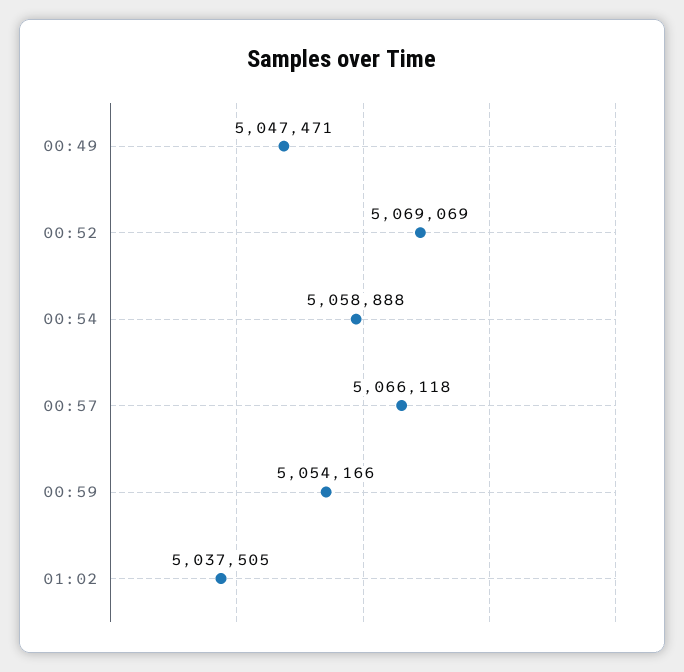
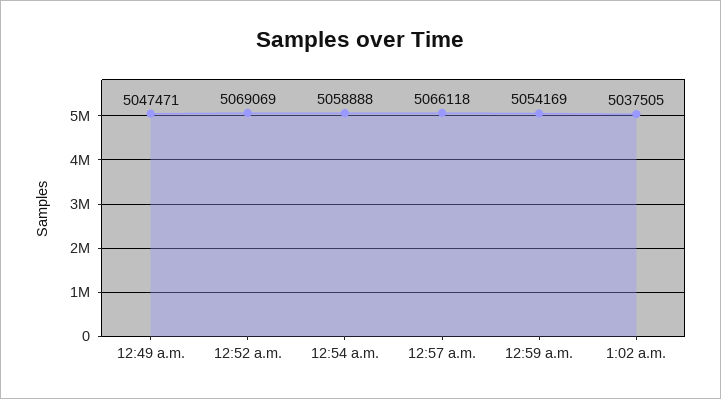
  {
    "00:49": 5047471,
    "00:52": 5069069,
    "00:54": 5058888,
    "00:57": 5066118,
-   "00:59": 5054166,
+   "00:59": 5054169,
    "01:02": 5037505
  }

